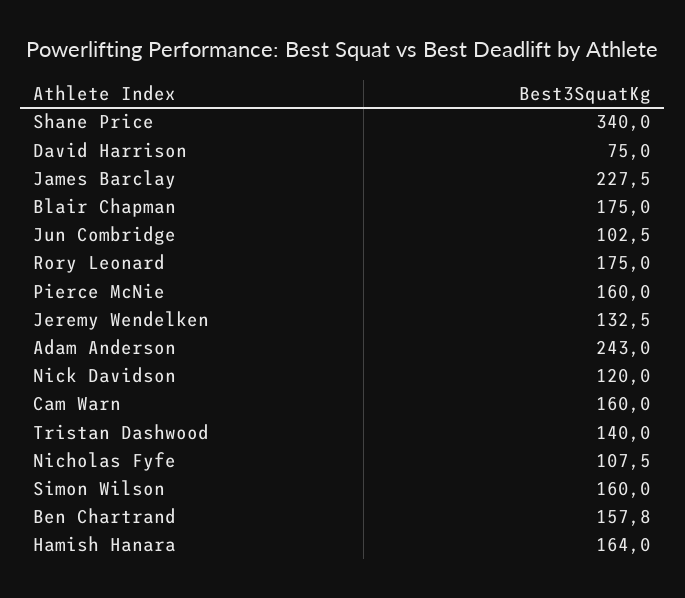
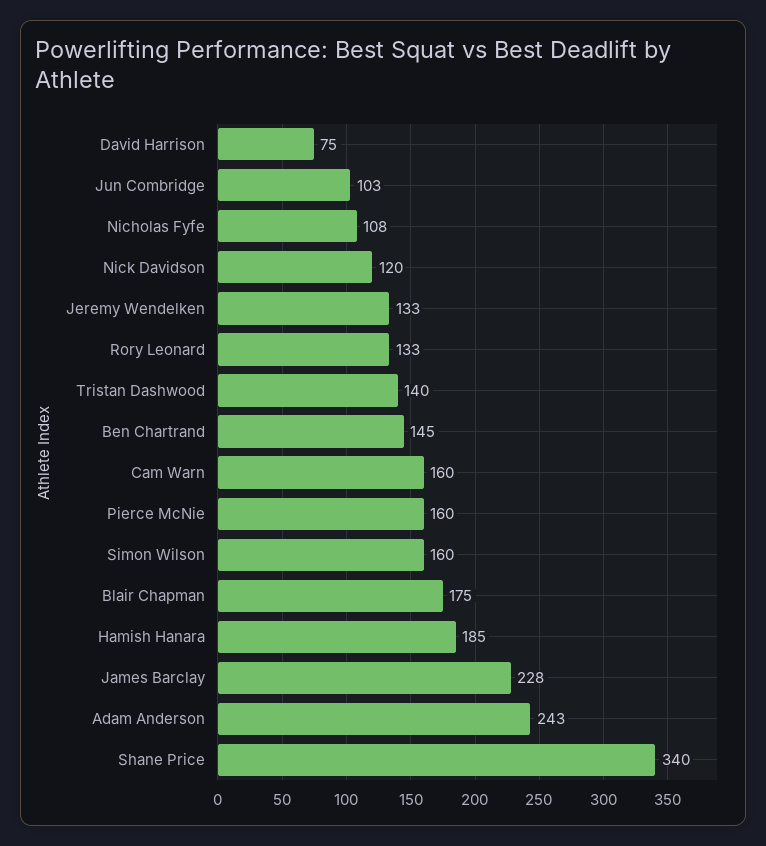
  {
    "Shane Price": 340,
    "David Harrison": 75,
    "James Barclay": 227.5,
    "Blair Chapman": 175,
    "Jun Combridge": 102.5,
-   "Rory Leonard": 175,
+   "Rory Leonard": 133,
    "Pierce McNie": 160,
    "Jeremy Wendelken": 132.5,
    "Adam Anderson": 243,
    "Nick Davidson": 120,
    "Cam Warn": 160,
    "Tristan Dashwood": 140,
    "Nicholas Fyfe": 107.5,
    "Simon Wilson": 160,
-   "Ben Chartrand": 157.8,
+   "Ben Chartrand": 145,
-   "Hamish Hanara": 164
+   "Hamish Hanara": 185
  }

